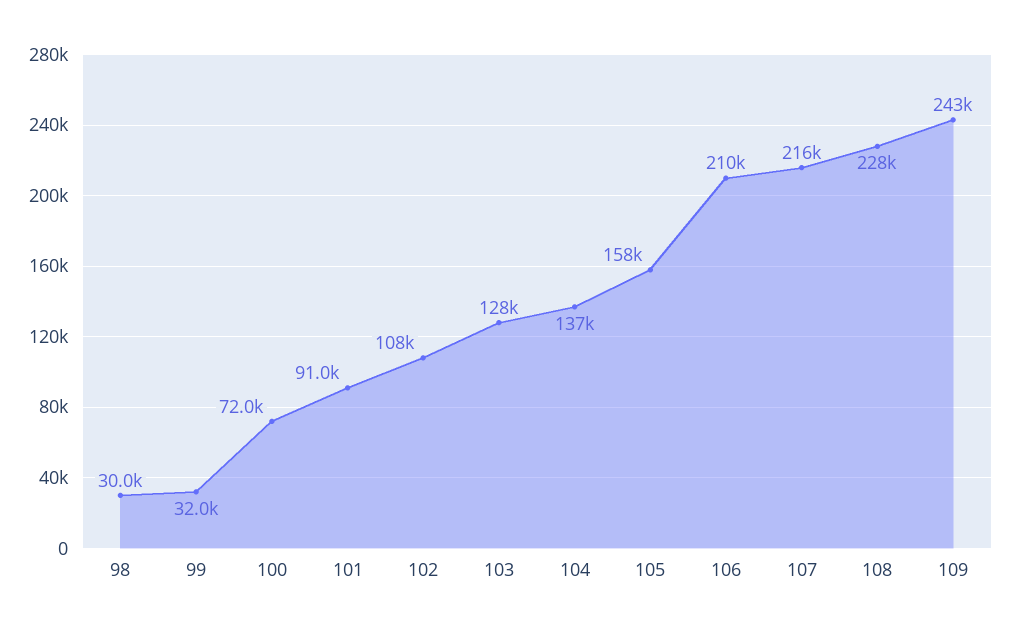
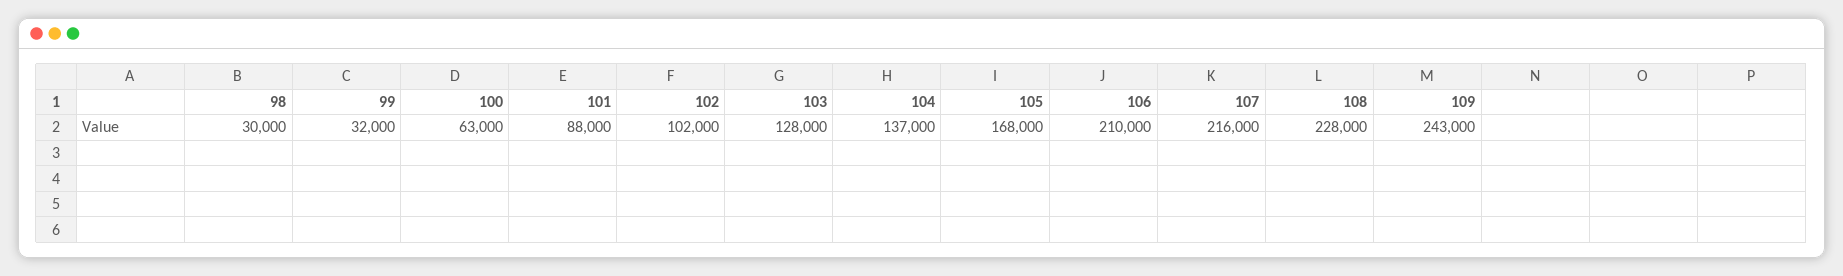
  {
    "98": 30000,
    "99": 32000,
-   "100": 72000,
+   "100": 63000,
-   "101": 91000,
+   "101": 88000,
-   "102": 108000,
+   "102": 102000,
    "103": 128000,
    "104": 137000,
-   "105": 158000,
+   "105": 168000,
    "106": 210000,
    "107": 216000,
    "108": 228000,
    "109": 243000
  }

